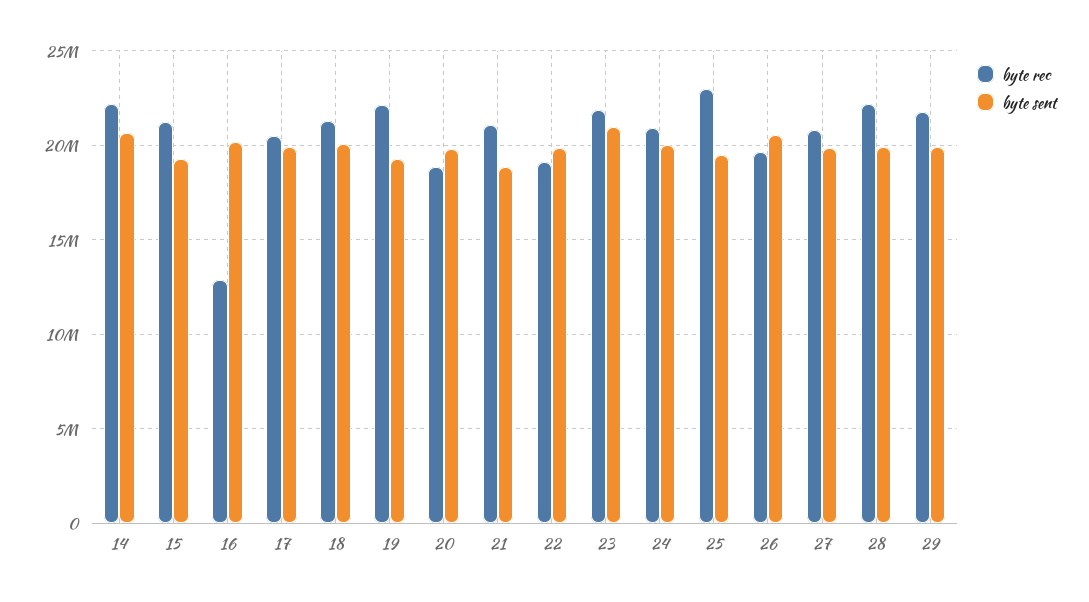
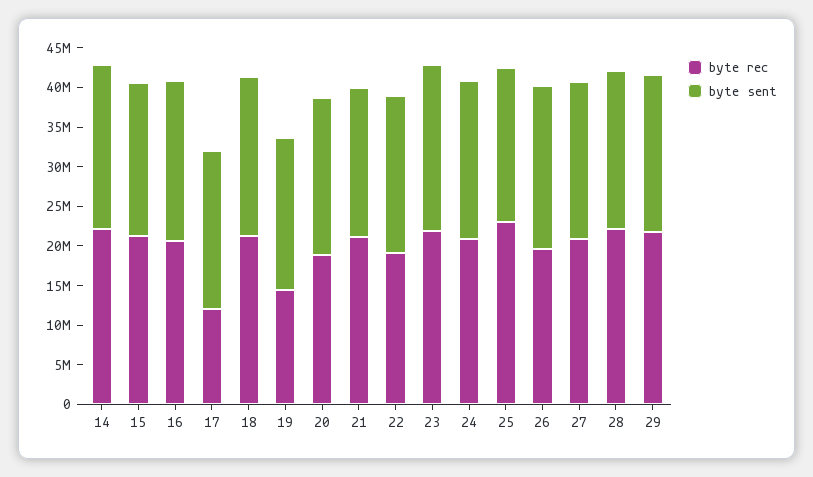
  {
    "byte rec": {
      "14": 22000000,
      "15": 21000000,
-     "16": 13000000,
+     "16": 20000000,
-     "17": 20500000,
+     "17": 12500000,
      "18": 21500000,
-     "19": 22000000,
+     "19": 15000000,
      "20": 19000000,
      "21": 21000000,
      "22": 19000000,
      "23": 22000000,
      "24": 21000000,
      "25": 23000000,
      "26": 19500000,
      "27": 21000000,
      "28": 22000000,
      "29": 21500000
    },
    "byte sent": {
      "14": 20500000,
      "15": 19500000,
      "16": 20000000,
      "17": 20000000,
      "18": 20000000,
      "19": 19500000,
      "20": 20000000,
      "21": 19000000,
      "22": 20000000,
      "23": 21000000,
      "24": 20000000,
      "25": 19500000,
      "26": 20500000,
      "27": 20000000,
      "28": 20000000,
      "29": 20000000
    }
  }

